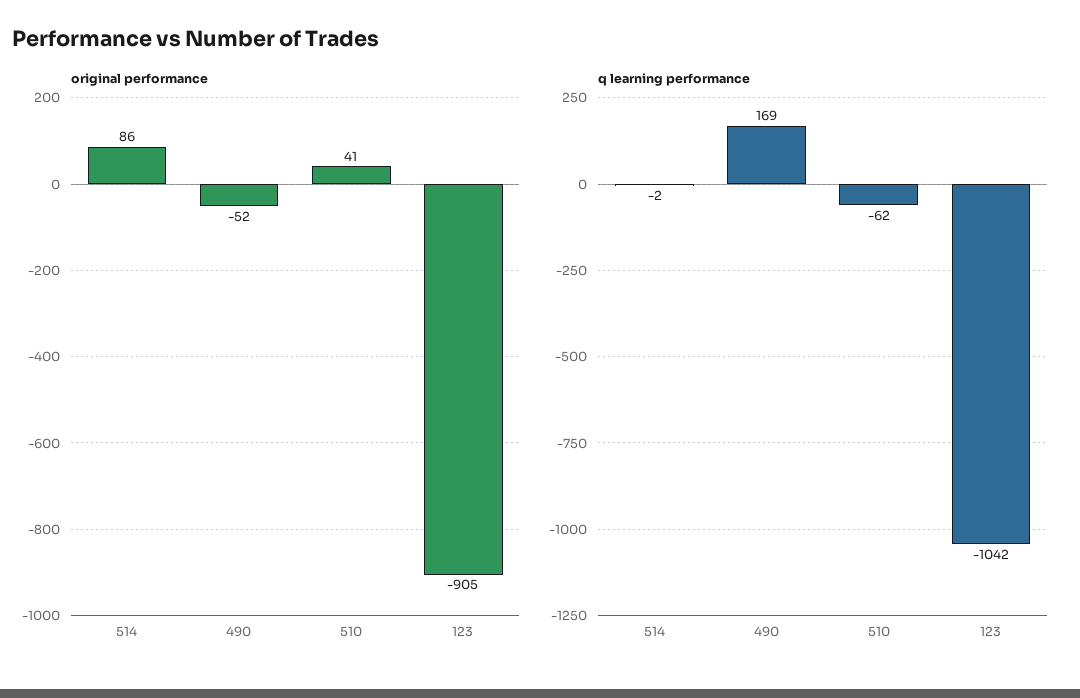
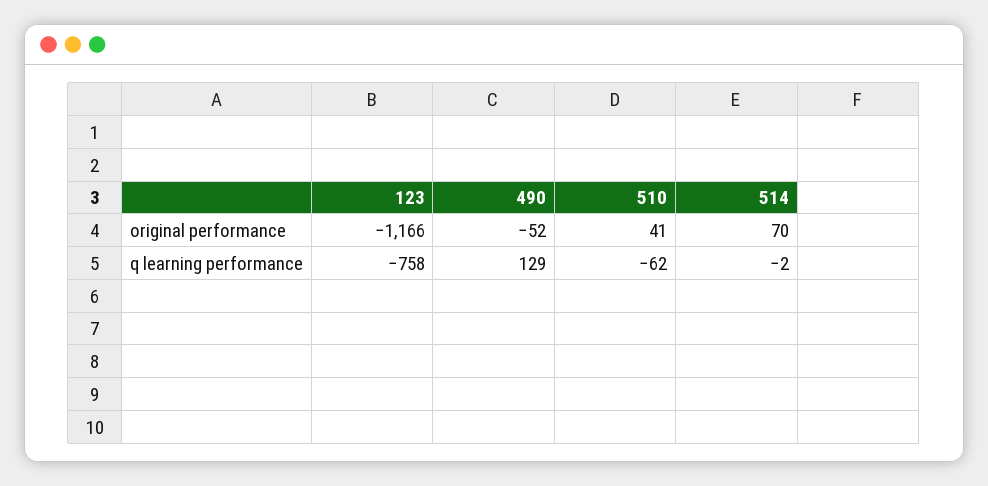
  {
    "original performance": {
-     "514": 86,
+     "514": 70,
      "490": -52,
      "510": 41,
-     "123": -905
+     "123": -1166
    },
    "q learning performance": {
      "514": -2,
-     "490": 169,
+     "490": 129,
      "510": -62,
-     "123": -1042
+     "123": -758
    }
  }

